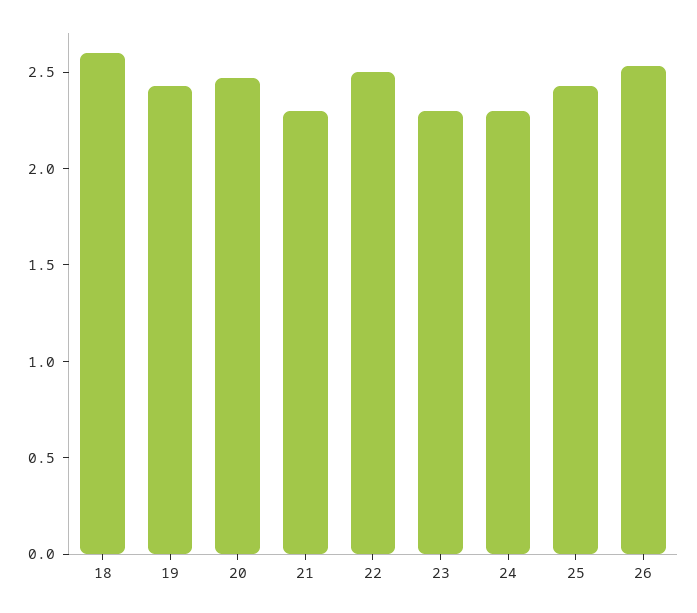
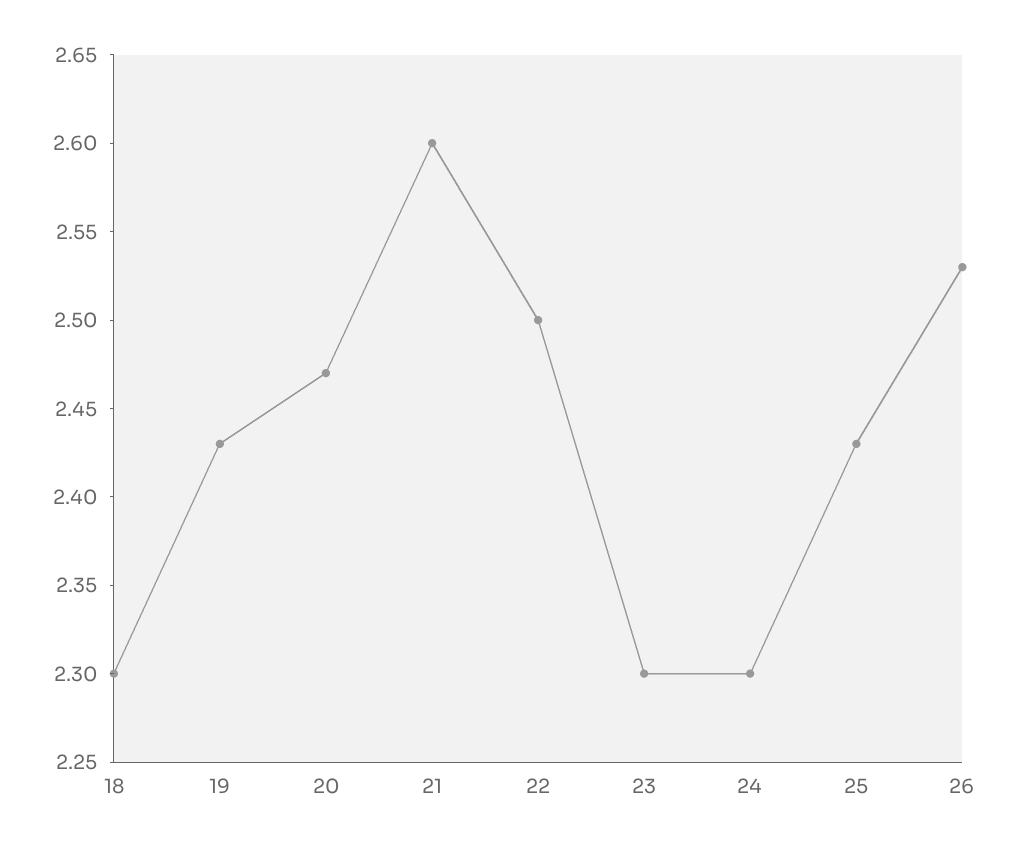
  {
-   "18": 2.6,
+   "18": 2.3,
    "19": 2.43,
    "20": 2.47,
-   "21": 2.3,
+   "21": 2.6,
    "22": 2.5,
    "23": 2.3,
    "24": 2.3,
    "25": 2.43,
    "26": 2.53
  }

